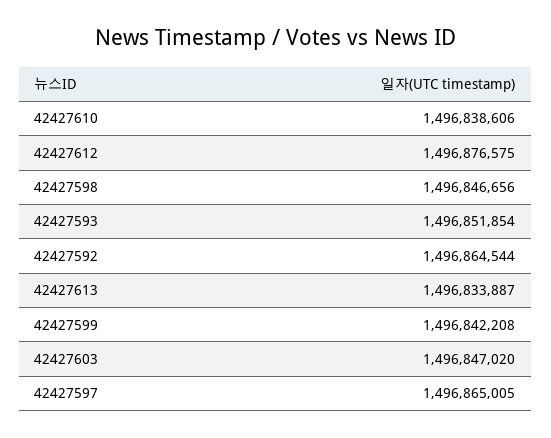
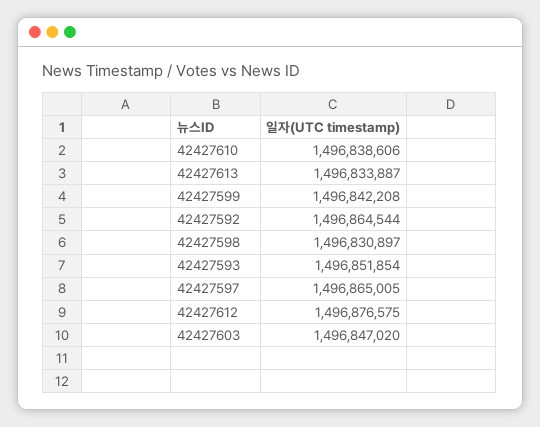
  {
    "42427610": 1496838606,
    "42427612": 1496876575,
-   "42427598": 1496846656,
+   "42427598": 1496830897,
    "42427593": 1496851854,
    "42427592": 1496864544,
    "42427613": 1496833887,
    "42427599": 1496842208,
    "42427603": 1496847020,
    "42427597": 1496865005
  }

